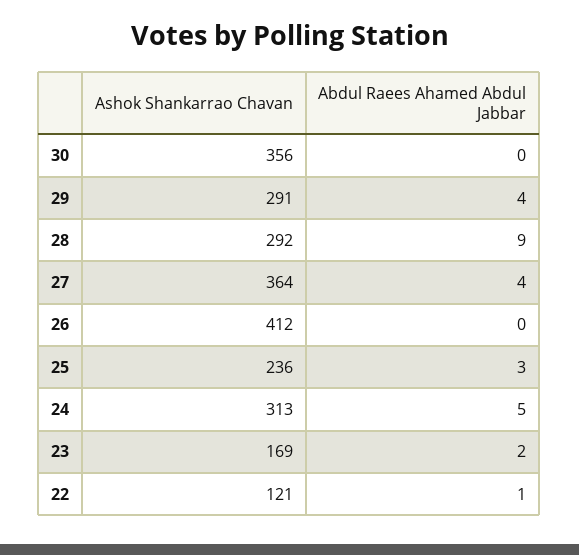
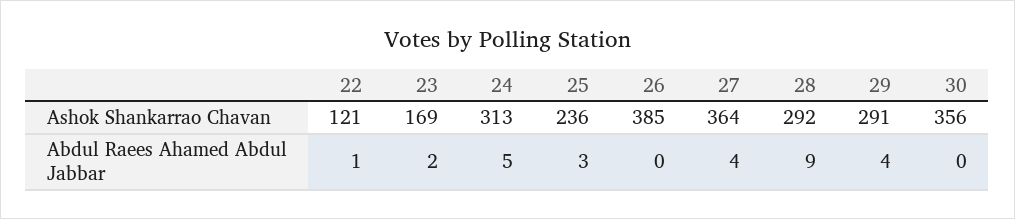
  {
    "Ashok Shankarrao Chavan": {
      "30": 356,
      "29": 291,
      "28": 292,
      "27": 364,
-     "26": 412,
+     "26": 385,
      "25": 236,
      "24": 313,
      "23": 169,
      "22": 121
    },
    "Abdul Raees Ahamed Abdul Jabbar": {
      "30": 0,
      "29": 4,
      "28": 9,
      "27": 4,
      "26": 0,
      "25": 3,
      "24": 5,
      "23": 2,
      "22": 1
    }
  }

